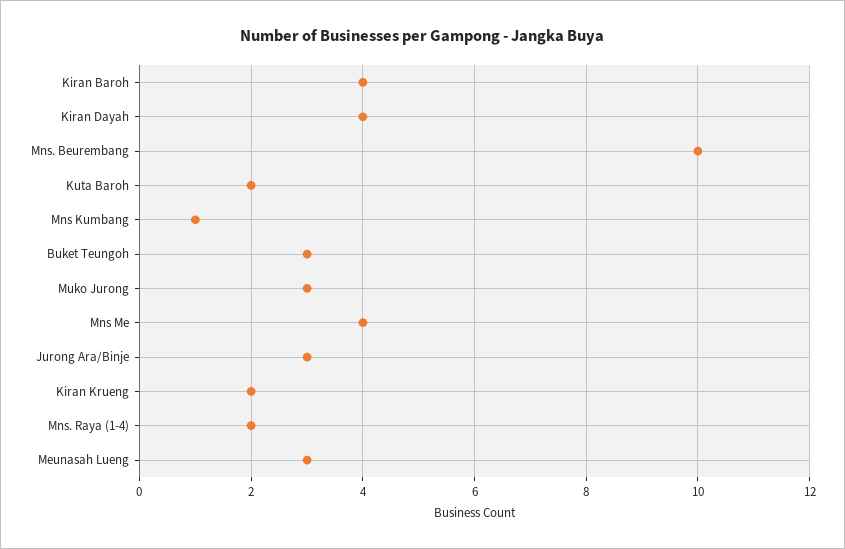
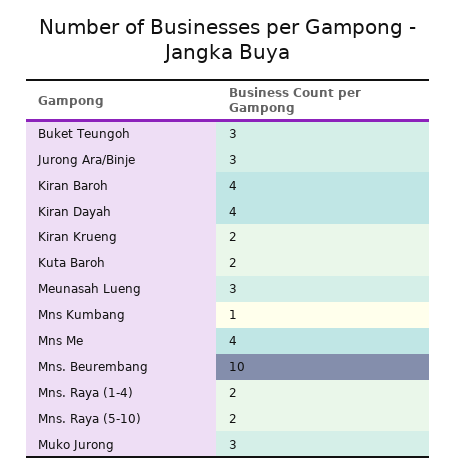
  {
    "Kiran Baroh": 4,
    "Kiran Dayah": 4,
    "Mns. Beurembang": 10,
    "Kuta Baroh": 2,
    "Mns Kumbang": 1,
    "Buket Teungoh": 3,
    "Muko Jurong": 3,
    "Mns Me": 4,
    "Jurong Ara/Binje": 3,
    "Kiran Krueng": 2,
    "Mns. Raya (1-4)": 2,
-   "Meunasah Lueng": 3
+   "Meunasah Lueng": 3,
+   "Mns. Raya (5-10)": 2
  }

